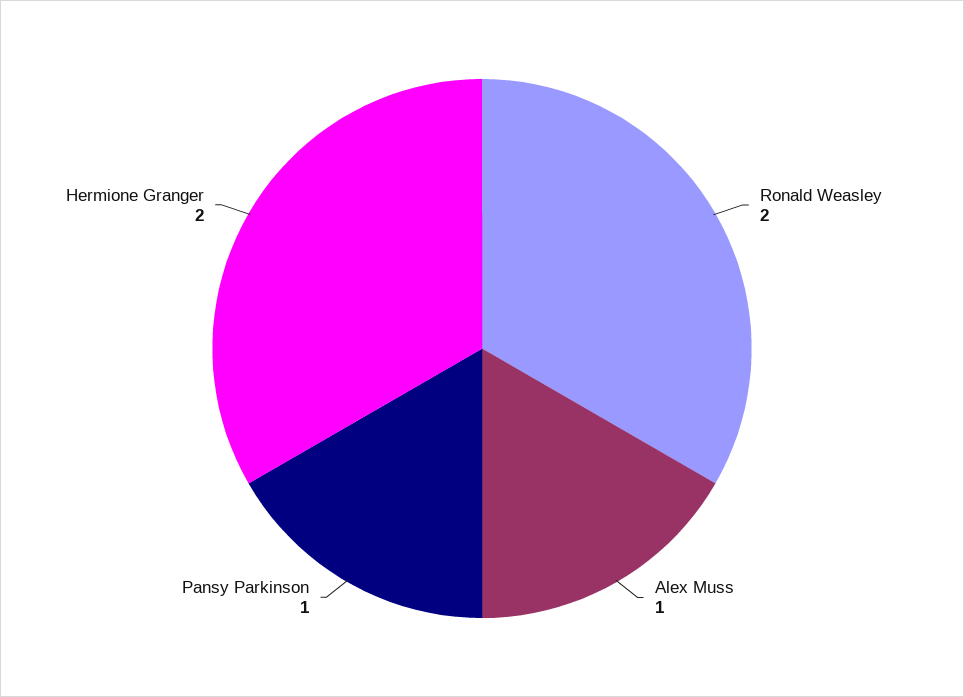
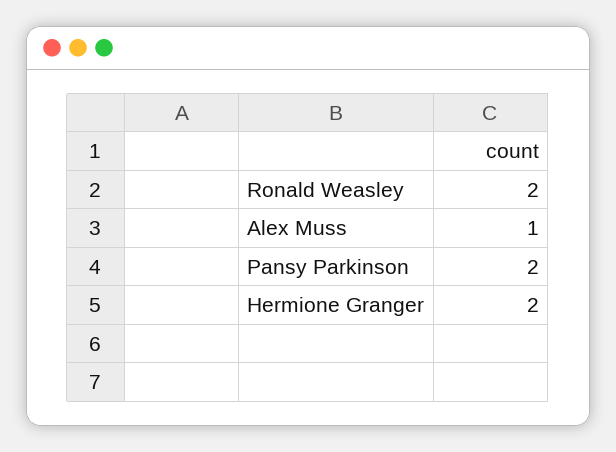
  {
    "Ronald Weasley": 2,
    "Alex Muss": 1,
-   "Pansy Parkinson": 1,
+   "Pansy Parkinson": 2,
    "Hermione Granger": 2
  }

